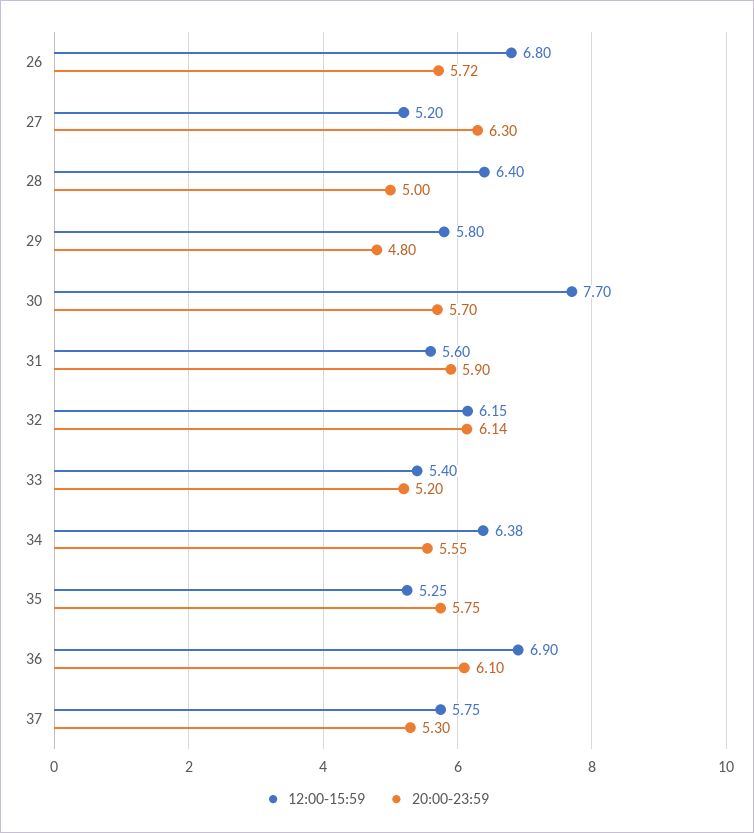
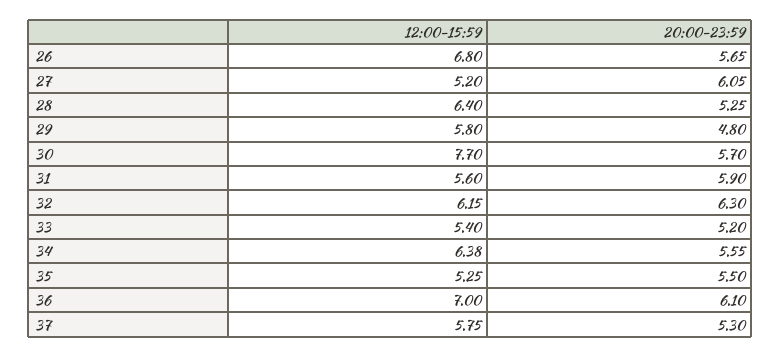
  {
    "12:00-15:59": {
      "26": 6.8,
      "27": 5.2,
      "28": 6.4,
      "29": 5.8,
      "30": 7.7,
      "31": 5.6,
      "32": 6.15,
      "33": 5.4,
      "34": 6.38,
      "35": 5.25,
-     "36": 6.9,
+     "36": 7,
      "37": 5.75
    },
    "20:00-23:59": {
-     "26": 5.72,
+     "26": 5.65,
-     "27": 6.3,
+     "27": 6.05,
-     "28": 5,
+     "28": 5.25,
      "29": 4.8,
      "30": 5.7,
      "31": 5.9,
-     "32": 6.14,
+     "32": 6.3,
      "33": 5.2,
      "34": 5.55,
-     "35": 5.75,
+     "35": 5.5,
      "36": 6.1,
      "37": 5.3
    }
  }

